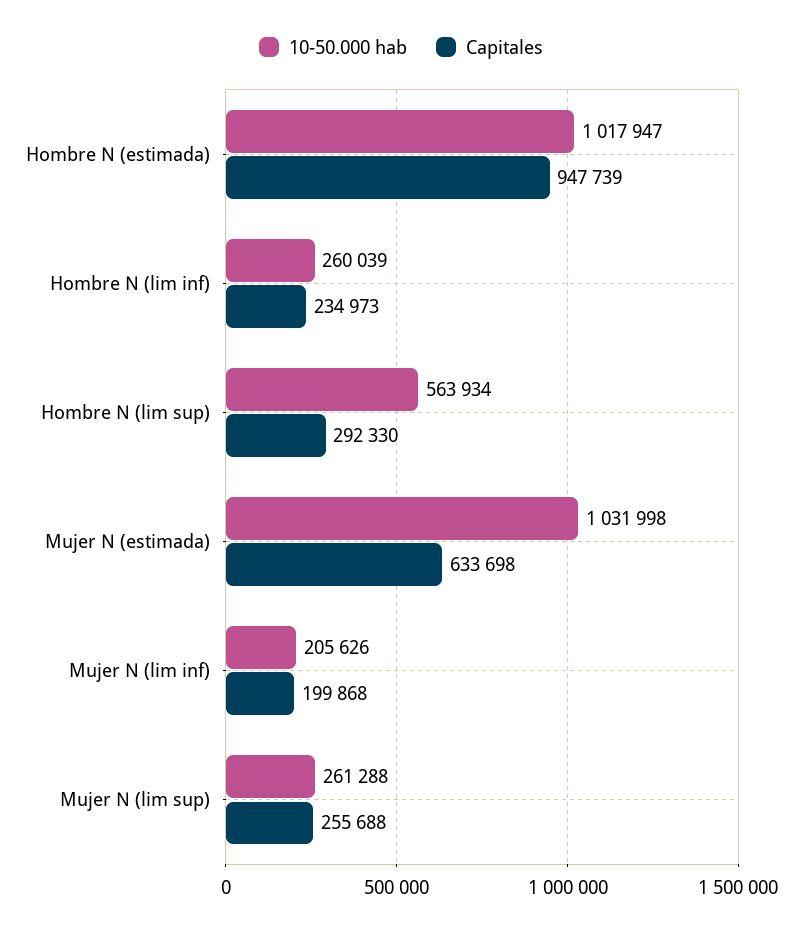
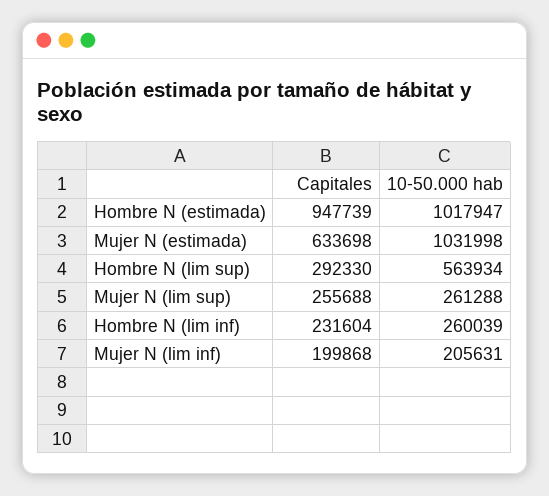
  {
    "10-50.000 hab": {
      "Hombre N (estimada)": 1017947,
      "Hombre N (lim inf)": 260039,
      "Hombre N (lim sup)": 563934,
      "Mujer N (estimada)": 1031998,
-     "Mujer N (lim inf)": 205626,
+     "Mujer N (lim inf)": 205631,
      "Mujer N (lim sup)": 261288
    },
    "Capitales": {
      "Hombre N (estimada)": 947739,
-     "Hombre N (lim inf)": 234973,
+     "Hombre N (lim inf)": 231604,
      "Hombre N (lim sup)": 292330,
      "Mujer N (estimada)": 633698,
      "Mujer N (lim inf)": 199868,
      "Mujer N (lim sup)": 255688
    }
  }

